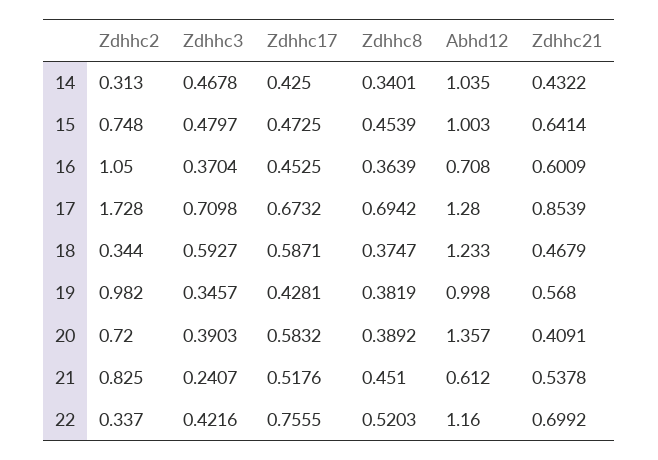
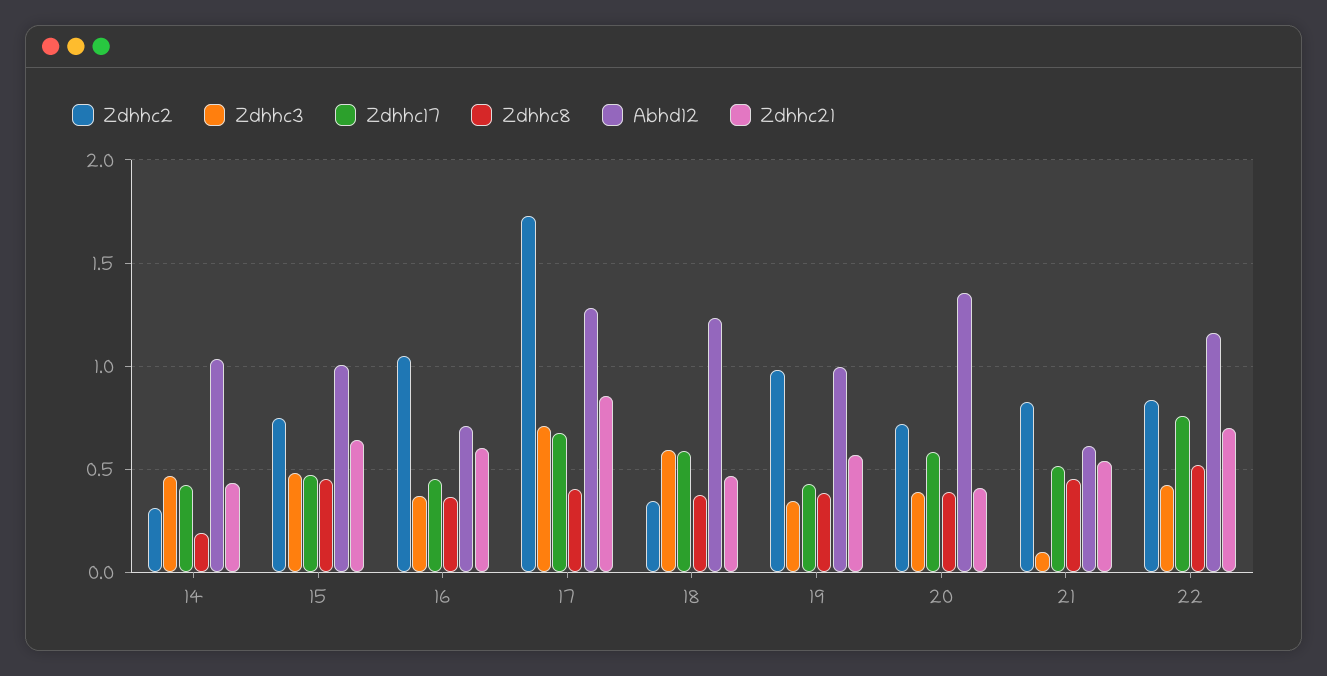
  {
    "Zdhhc2": {
      "14": 0.313,
      "15": 0.748,
      "16": 1.05,
      "17": 1.728,
      "18": 0.344,
      "19": 0.982,
      "20": 0.72,
      "21": 0.825,
-     "22": 0.337
+     "22": 0.85
    },
    "Zdhhc3": {
      "14": 0.4678,
      "15": 0.4797,
      "16": 0.3704,
      "17": 0.7098,
      "18": 0.5927,
      "19": 0.3457,
      "20": 0.3903,
-     "21": 0.2407,
+     "21": 0.1,
      "22": 0.4216
    },
    "Zdhhc17": {
      "14": 0.425,
      "15": 0.4725,
      "16": 0.4525,
      "17": 0.6732,
      "18": 0.5871,
      "19": 0.4281,
      "20": 0.5832,
      "21": 0.5176,
      "22": 0.7555
    },
    "Zdhhc8": {
-     "14": 0.3401,
+     "14": 0.2,
      "15": 0.4539,
      "16": 0.3639,
-     "17": 0.6942,
+     "17": 0.4,
      "18": 0.3747,
      "19": 0.3819,
      "20": 0.3892,
      "21": 0.451,
      "22": 0.5203
    },
    "Abhd12": {
      "14": 1.035,
      "15": 1.003,
      "16": 0.708,
      "17": 1.28,
      "18": 1.233,
      "19": 0.998,
      "20": 1.357,
      "21": 0.612,
      "22": 1.16
    },
    "Zdhhc21": {
      "14": 0.4322,
      "15": 0.6414,
      "16": 0.6009,
      "17": 0.8539,
      "18": 0.4679,
      "19": 0.568,
      "20": 0.4091,
      "21": 0.5378,
      "22": 0.6992
    }
  }

